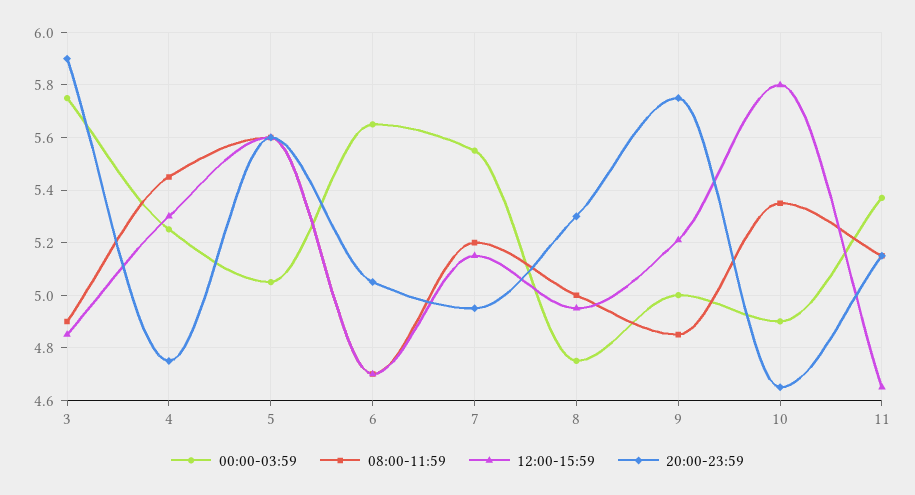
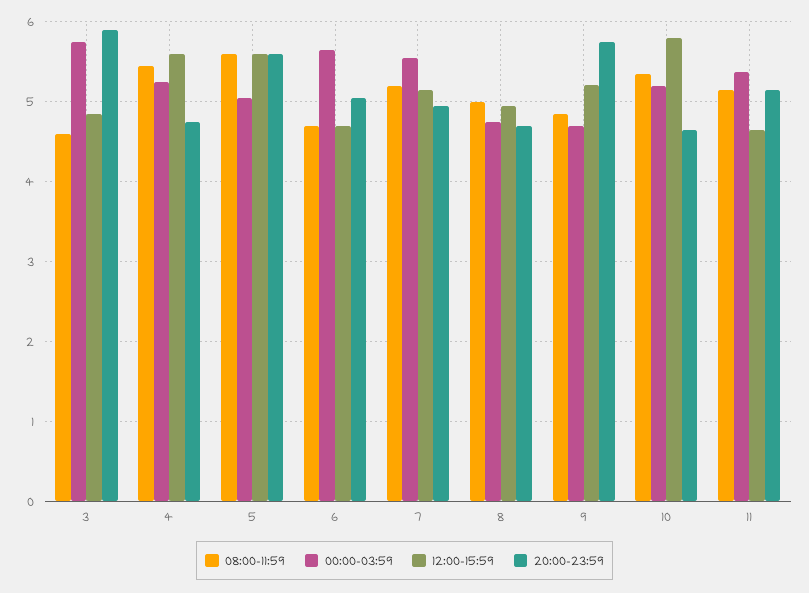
  {
    "00:00-03:59": {
      "3": 5.75,
      "4": 5.25,
      "5": 5.05,
      "6": 5.65,
      "7": 5.55,
      "8": 4.75,
-     "9": 5,
+     "9": 4.7,
-     "10": 4.9,
+     "10": 5.2,
      "11": 5.35
    },
    "08:00-11:59": {
-     "3": 4.9,
+     "3": 4.6,
      "4": 5.45,
      "5": 5.6,
      "6": 4.7,
      "7": 5.2,
      "8": 5,
      "9": 4.85,
      "10": 5.35,
      "11": 5.15
    },
    "12:00-15:59": {
      "3": 4.85,
-     "4": 5.3,
+     "4": 5.6,
      "5": 5.6,
      "6": 4.7,
      "7": 5.15,
      "8": 4.95,
      "9": 5.2,
      "10": 5.8,
      "11": 4.65
    },
    "20:00-23:59": {
      "3": 5.9,
      "4": 4.75,
      "5": 5.6,
      "6": 5.05,
      "7": 4.95,
-     "8": 5.3,
+     "8": 4.7,
      "9": 5.75,
      "10": 4.65,
      "11": 5.15
    }
  }

